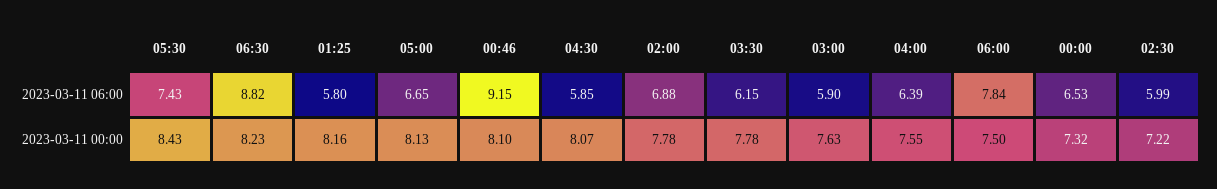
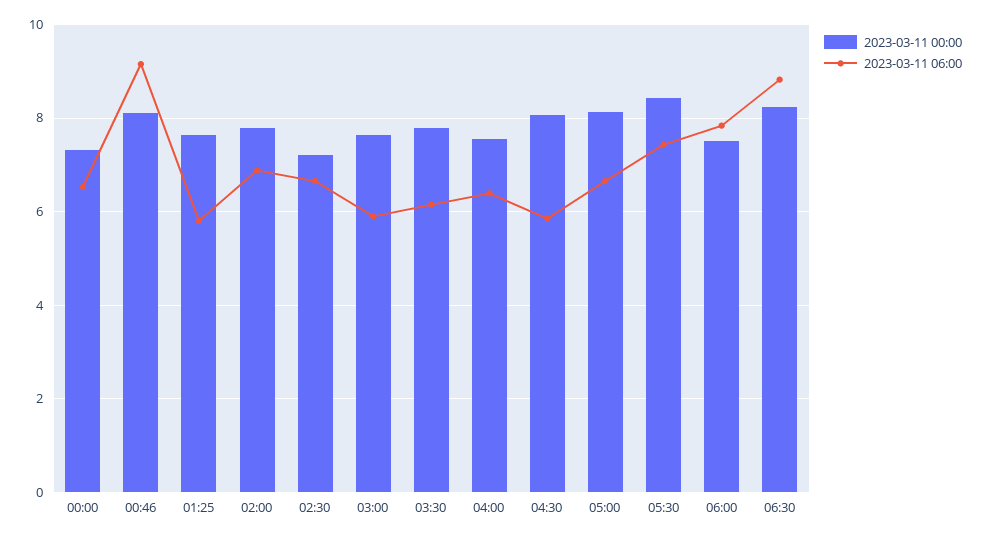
  {
    "2023-03-11 06:00": {
      "05:30": 7.43,
      "06:30": 8.82,
      "01:25": 5.8,
      "05:00": 6.65,
      "00:46": 9.15,
      "04:30": 5.85,
      "02:00": 6.88,
      "03:30": 6.15,
      "03:00": 5.9,
      "04:00": 6.39,
      "06:00": 7.84,
      "00:00": 6.53,
-     "02:30": 5.99
+     "02:30": 6.6
    },
    "2023-03-11 00:00": {
      "05:30": 8.43,
      "06:30": 8.23,
-     "01:25": 8.16,
+     "01:25": 7.6,
      "05:00": 8.13,
      "00:46": 8.1,
      "04:30": 8.07,
      "02:00": 7.78,
      "03:30": 7.78,
      "03:00": 7.63,
      "04:00": 7.55,
      "06:00": 7.5,
      "00:00": 7.32,
      "02:30": 7.22
    }
  }

